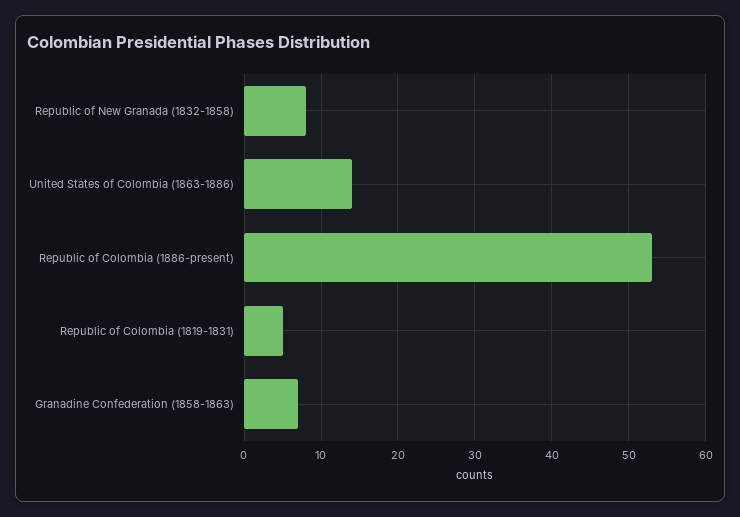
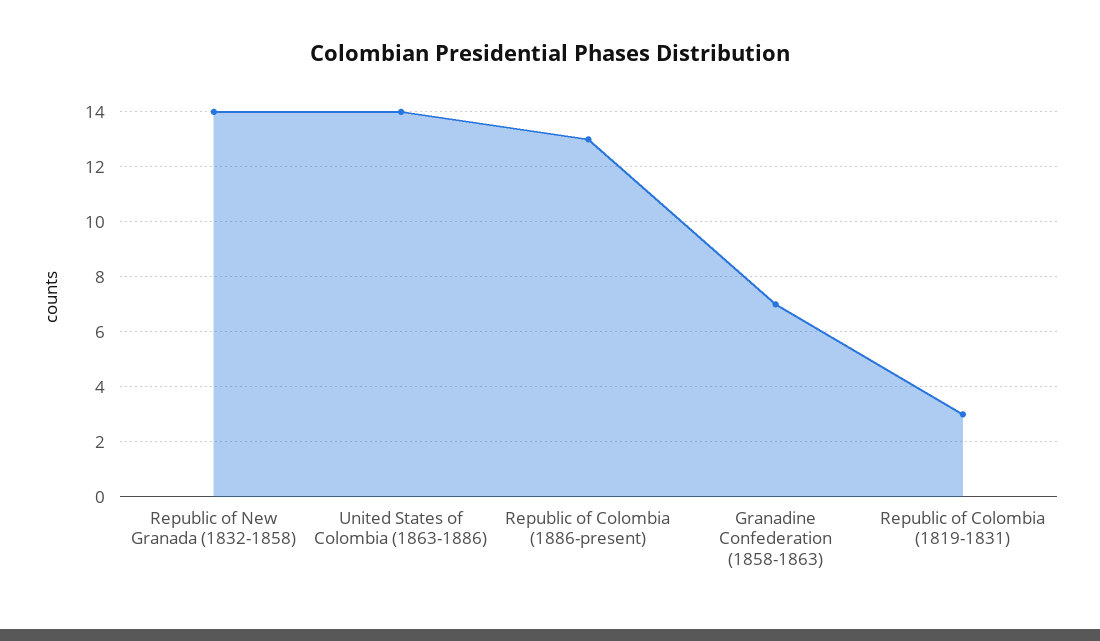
  {
-   "Republic of New Granada (1832-1858)": 8,
+   "Republic of New Granada (1832-1858)": 14,
    "United States of Colombia (1863-1886)": 14,
-   "Republic of Colombia (1886-present)": 53,
+   "Republic of Colombia (1886-present)": 13,
-   "Republic of Colombia (1819-1831)": 5,
+   "Republic of Colombia (1819-1831)": 3,
    "Granadine Confederation (1858-1863)": 7
  }

